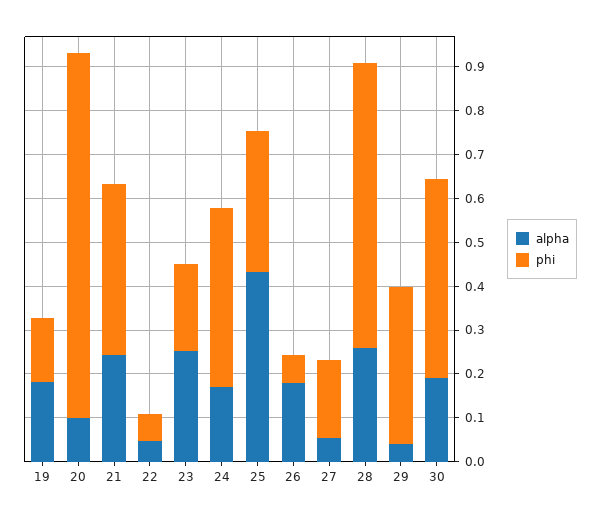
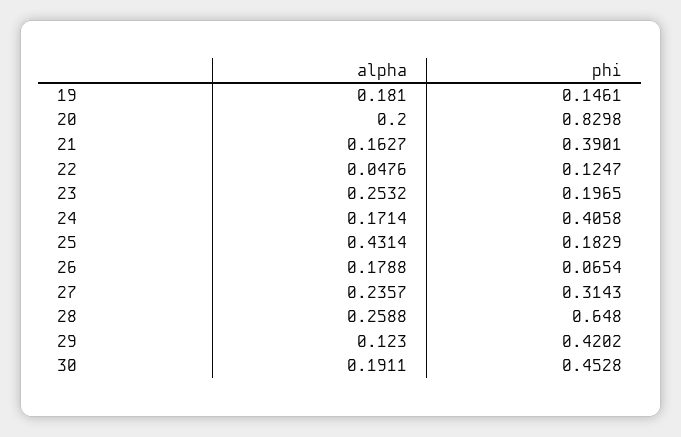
  {
    "alpha": {
      "19": 0.181,
-     "20": 0.1,
+     "20": 0.2,
-     "21": 0.24,
+     "21": 0.1627,
      "22": 0.0476,
      "23": 0.2532,
      "24": 0.1714,
      "25": 0.4314,
      "26": 0.1788,
-     "27": 0.06,
+     "27": 0.2357,
      "28": 0.2588,
-     "29": 0.04,
+     "29": 0.123,
      "30": 0.1911
    },
    "phi": {
      "19": 0.1461,
      "20": 0.8298,
      "21": 0.3901,
-     "22": 0.06,
+     "22": 0.1247,
      "23": 0.1965,
      "24": 0.4058,
-     "25": 0.32,
+     "25": 0.1829,
      "26": 0.0654,
-     "27": 0.18,
+     "27": 0.3143,
      "28": 0.648,
-     "29": 0.36,
+     "29": 0.4202,
      "30": 0.4528
    }
  }

